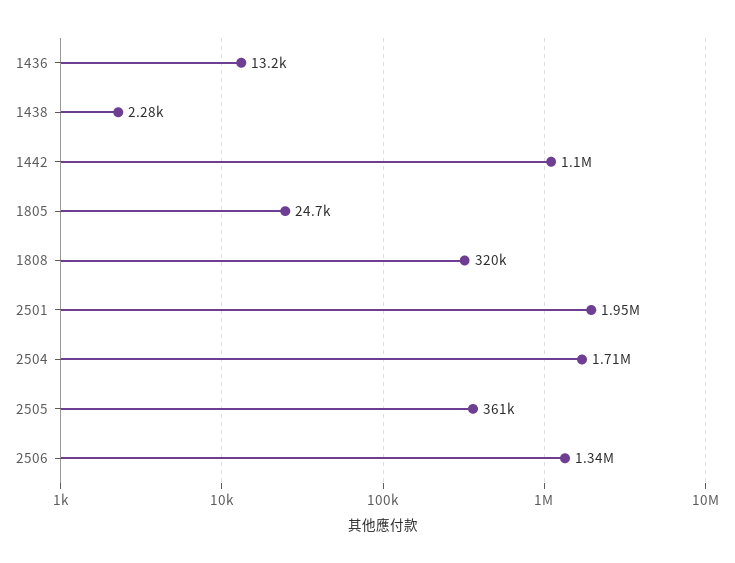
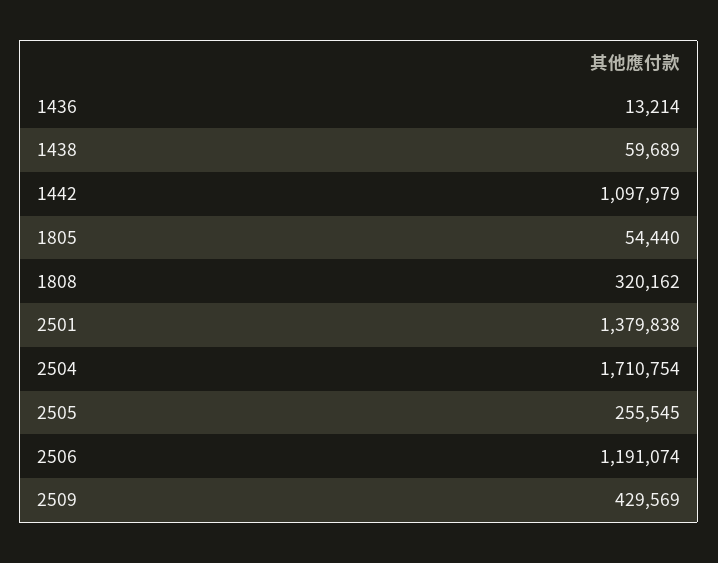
  {
    "1436": 13214,
-   "1438": 2280,
+   "1438": 59689,
    "1442": 1097979,
-   "1805": 24700,
+   "1805": 54440,
    "1808": 320162,
-   "2501": 1950000,
+   "2501": 1379838,
    "2504": 1710754,
-   "2505": 361000,
+   "2505": 255545,
-   "2506": 1340000
+   "2506": 1191074,
+   "2509": 429569
  }

